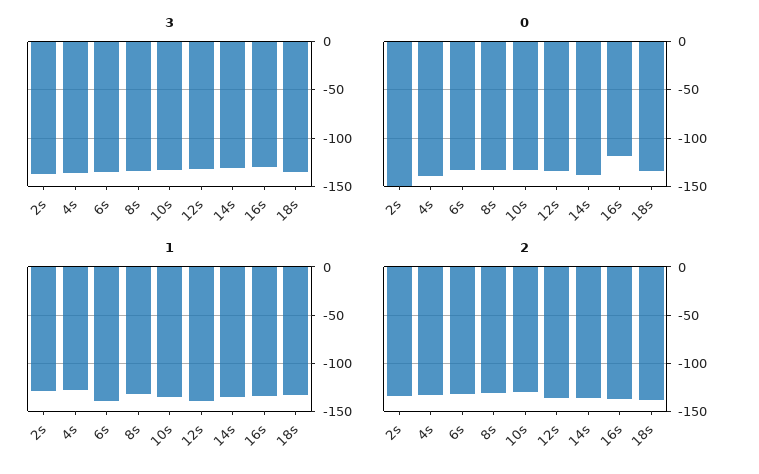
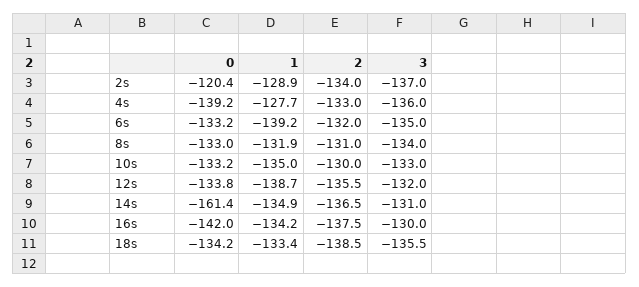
  {
    "3": {
      "2s": -137,
      "4s": -136,
      "6s": -135,
      "8s": -134,
      "10s": -133,
      "12s": -132,
      "14s": -131,
      "16s": -130,
      "18s": -135.5
    },
    "0": {
-     "2s": -150,
+     "2s": -120.4,
      "4s": -139.2,
      "6s": -133.2,
      "8s": -133,
      "10s": -133.2,
      "12s": -133.8,
-     "14s": -140,
+     "14s": -161.4,
-     "16s": -120,
+     "16s": -142,
      "18s": -134.2
    },
    "1": {
      "2s": -128.9,
      "4s": -127.7,
      "6s": -139.2,
      "8s": -131.9,
      "10s": -135,
      "12s": -138.7,
      "14s": -134.9,
      "16s": -134.2,
      "18s": -133.4
    },
    "2": {
      "2s": -134,
      "4s": -133,
      "6s": -132,
      "8s": -131,
      "10s": -130,
      "12s": -135.5,
      "14s": -136.5,
      "16s": -137.5,
      "18s": -138.5
    }
  }

